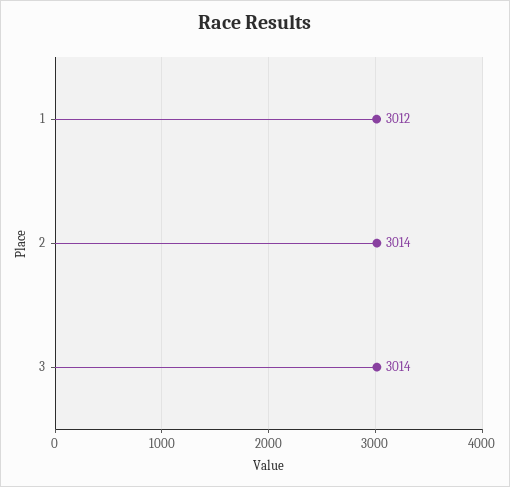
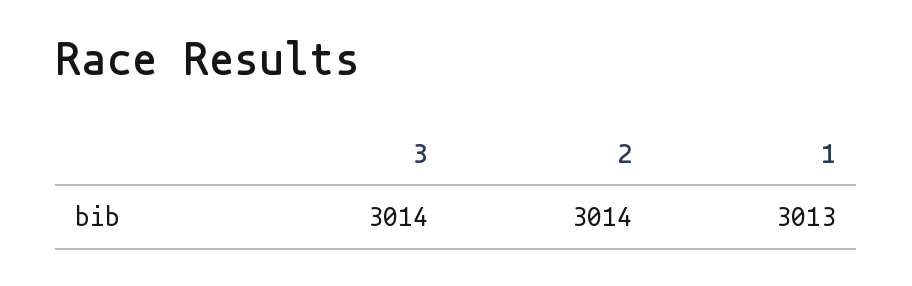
  {
-   "1": 3012,
+   "1": 3013,
    "2": 3014,
    "3": 3014
  }

